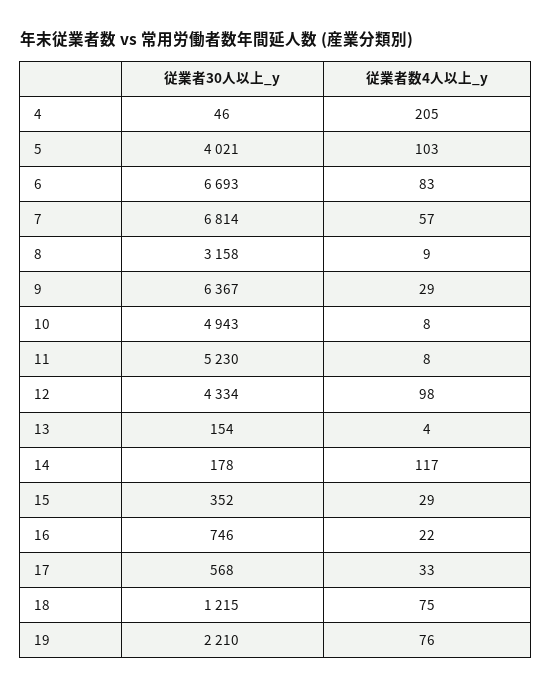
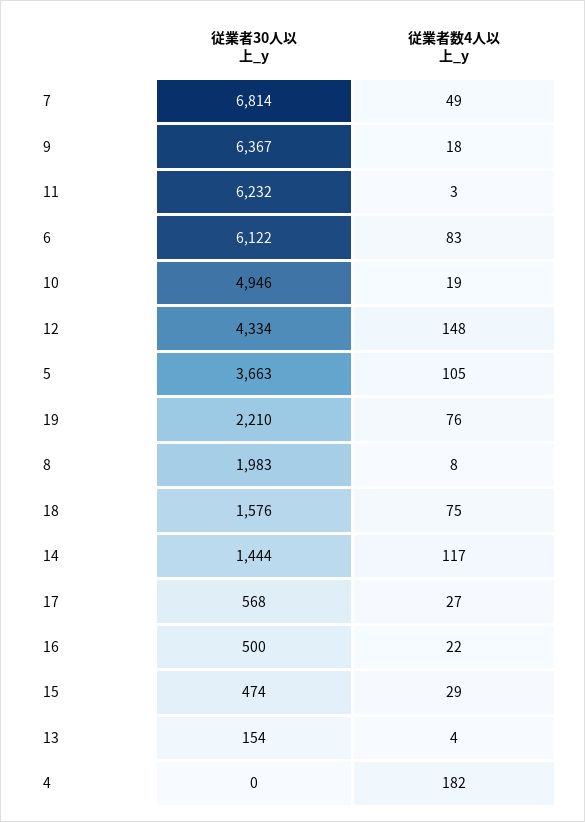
  {
    "従業者30人以上_y": {
-     "4": 46,
+     "4": 0,
-     "5": 4021,
+     "5": 3663,
-     "6": 6693,
+     "6": 6122,
      "7": 6814,
-     "8": 3158,
+     "8": 1983,
      "9": 6367,
-     "10": 4943,
+     "10": 4946,
-     "11": 5230,
+     "11": 6232,
      "12": 4334,
      "13": 154,
-     "14": 178,
+     "14": 1444,
-     "15": 352,
+     "15": 474,
-     "16": 746,
+     "16": 500,
      "17": 568,
-     "18": 1215,
+     "18": 1576,
      "19": 2210
    },
    "従業者数4人以上_y": {
-     "4": 205,
+     "4": 182,
-     "5": 103,
+     "5": 105,
      "6": 83,
-     "7": 57,
+     "7": 49,
-     "8": 9,
+     "8": 8,
-     "9": 29,
+     "9": 18,
-     "10": 8,
+     "10": 19,
-     "11": 8,
+     "11": 3,
-     "12": 98,
+     "12": 148,
      "13": 4,
      "14": 117,
      "15": 29,
      "16": 22,
-     "17": 33,
+     "17": 27,
      "18": 75,
      "19": 76
    }
  }

